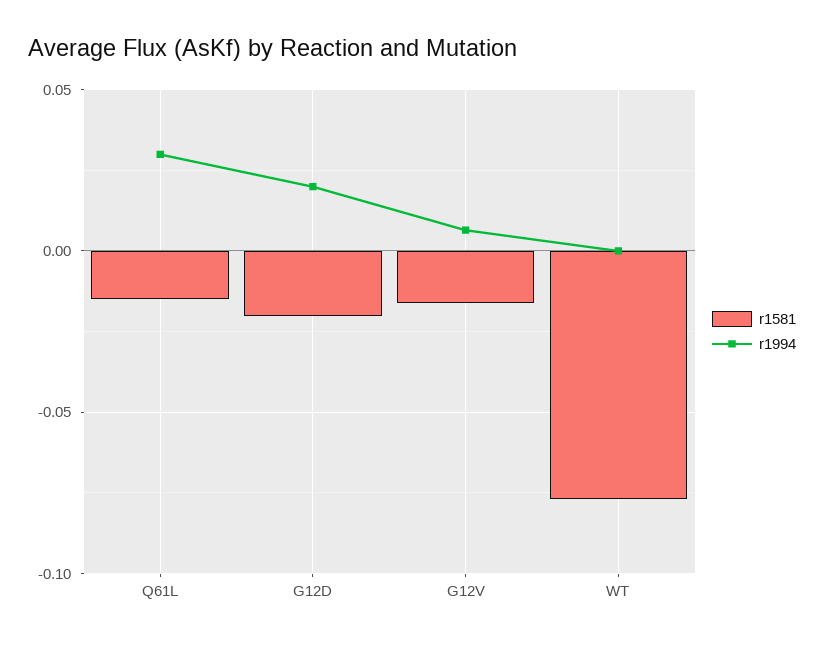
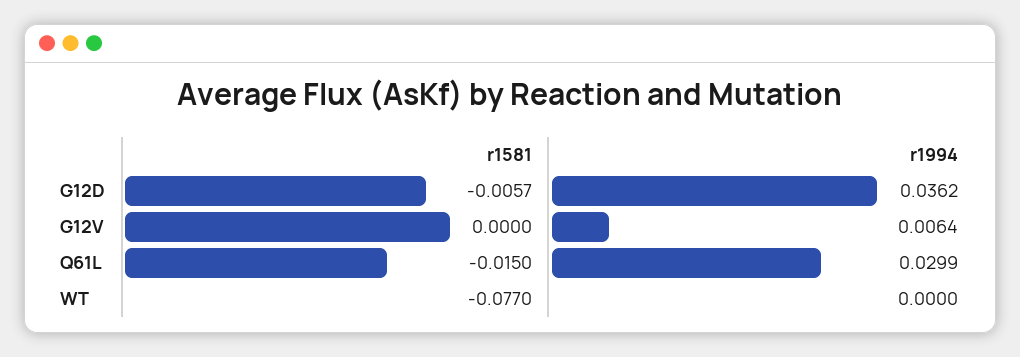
  {
    "r1581": {
      "Q61L": -0.015,
-     "G12D": -0.02,
+     "G12D": -0.0057,
-     "G12V": -0.015,
+     "G12V": 0,
      "WT": -0.077
    },
    "r1994": {
      "Q61L": 0.0299,
-     "G12D": 0.02,
+     "G12D": 0.0362,
      "G12V": 0.0064,
      "WT": 0
    }
  }

